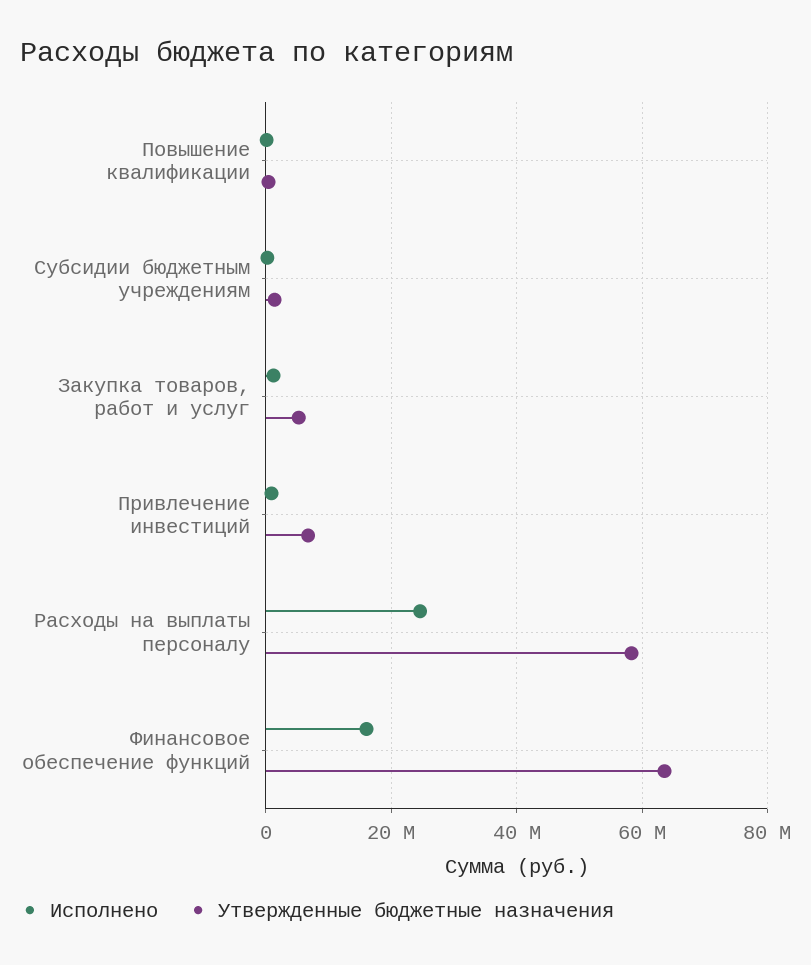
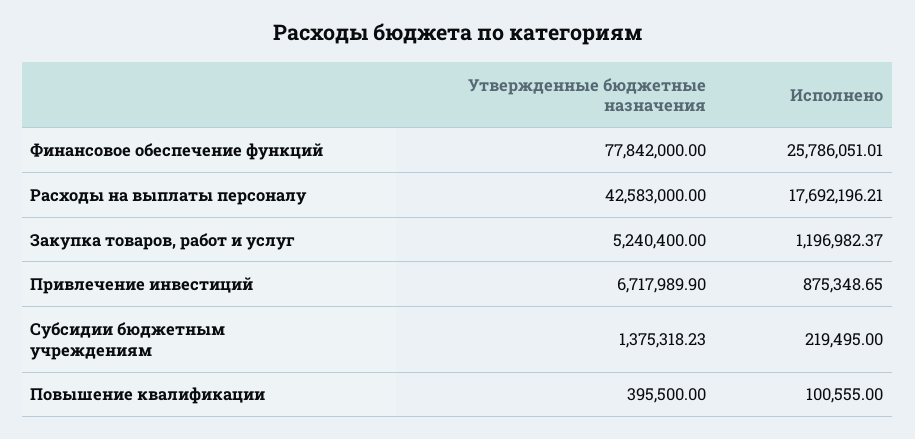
  {
    "Исполнено": {
      "Повышение квалификации": 100555,
      "Субсидии бюджетным учреждениям": 219495,
      "Закупка товаров, работ и услуг": 1196982.37,
      "Привлечение инвестиций": 875348.65,
-     "Расходы на выплаты персоналу": 24000000,
+     "Расходы на выплаты персоналу": 17692196.21,
-     "Финансовое обеспечение функций": 16000000
+     "Финансовое обеспечение функций": 25786051.01
    },
    "Утвержденные бюджетные назначения": {
      "Повышение квалификации": 395500,
      "Субсидии бюджетным учреждениям": 1375318.23,
      "Закупка товаров, работ и услуг": 5240400,
      "Привлечение инвестиций": 6717989.9,
-     "Расходы на выплаты персоналу": 58000000,
+     "Расходы на выплаты персоналу": 42583000,
-     "Финансовое обеспечение функций": 64000000
+     "Финансовое обеспечение функций": 77842000
    }
  }

